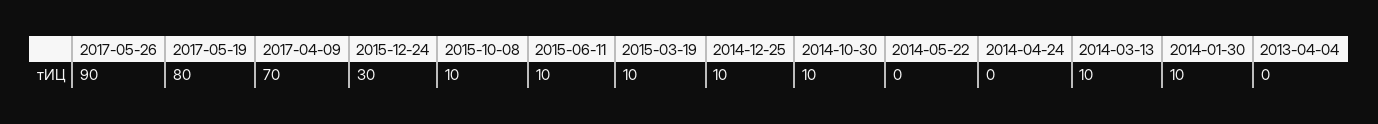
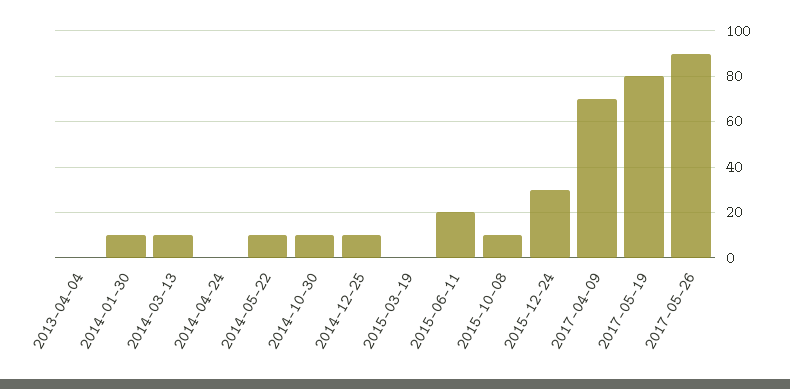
  {
    "2017-05-26": 90,
    "2017-05-19": 80,
    "2017-04-09": 70,
    "2015-12-24": 30,
    "2015-10-08": 10,
-   "2015-06-11": 10,
+   "2015-06-11": 20,
-   "2015-03-19": 10,
+   "2015-03-19": 0,
    "2014-12-25": 10,
    "2014-10-30": 10,
-   "2014-05-22": 0,
+   "2014-05-22": 10,
    "2014-04-24": 0,
    "2014-03-13": 10,
    "2014-01-30": 10,
    "2013-04-04": 0
  }

